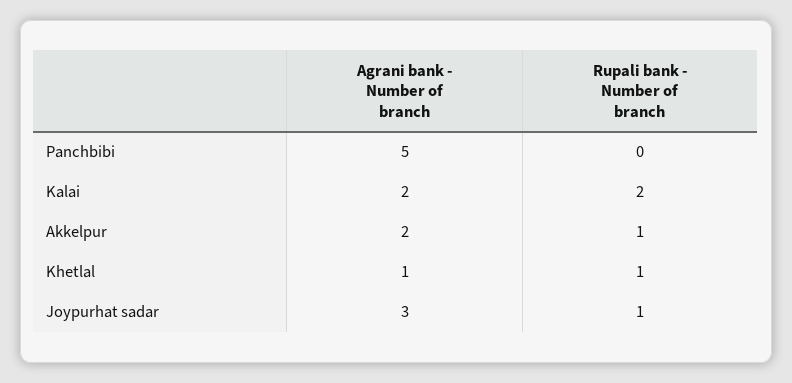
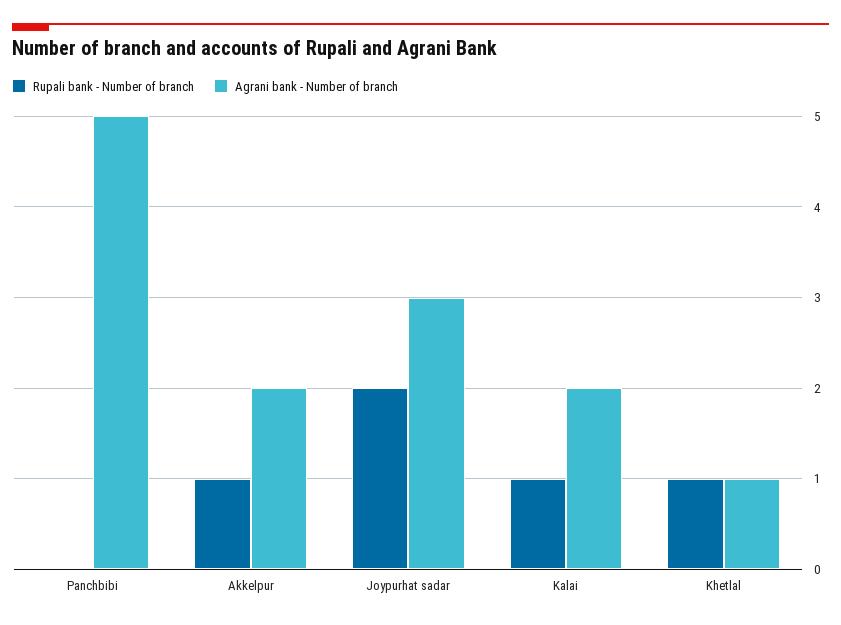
  {
    "Agrani bank - Number of branch": {
      "Panchbibi": 5,
      "Kalai": 2,
      "Akkelpur": 2,
      "Khetlal": 1,
      "Joypurhat sadar": 3
    },
    "Rupali bank - Number of branch": {
      "Panchbibi": 0,
-     "Kalai": 2,
+     "Kalai": 1,
      "Akkelpur": 1,
      "Khetlal": 1,
-     "Joypurhat sadar": 1
+     "Joypurhat sadar": 2
    }
  }

